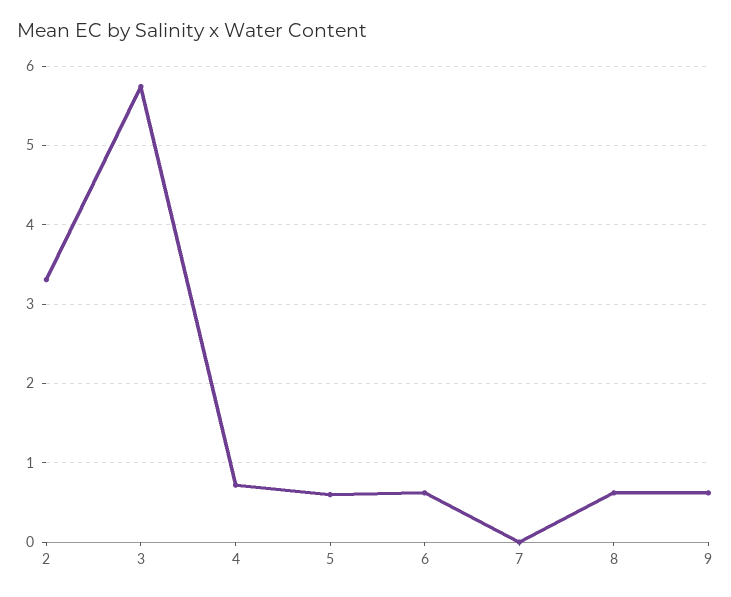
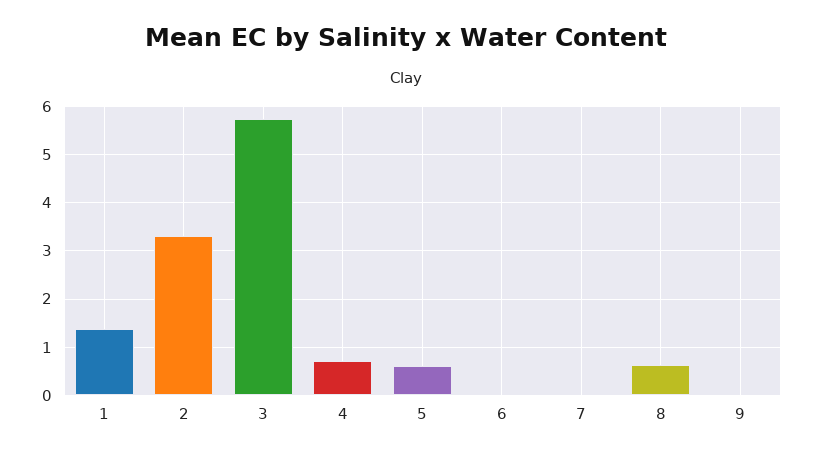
  {
    "2": 3.3,
    "3": 5.7,
    "4": 0.7,
    "5": 0.6,
-   "6": 0.6,
+   "6": 0,
    "7": 0,
    "8": 0.6,
-   "9": 0.6
+   "9": 0,
+   "1": 1.4
  }

